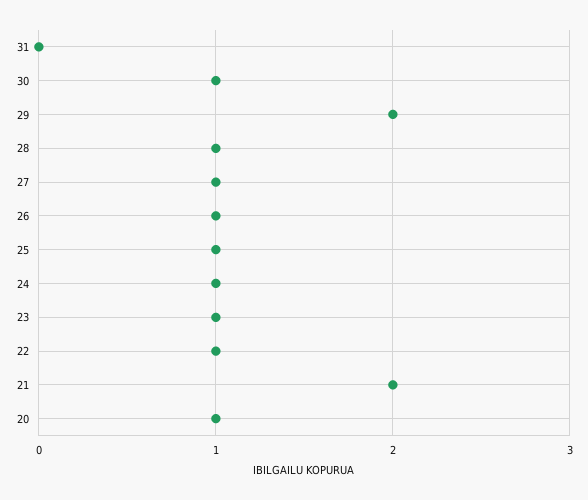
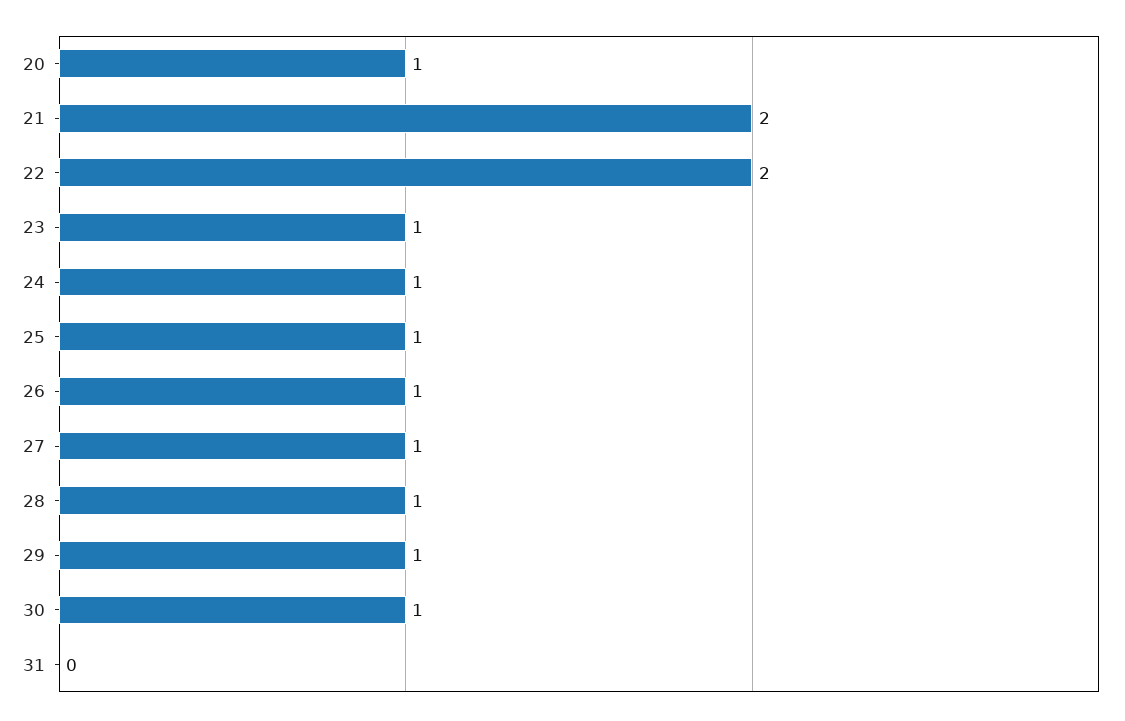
  {
    "31": 0,
    "30": 1,
-   "29": 2,
+   "29": 1,
    "28": 1,
    "27": 1,
    "26": 1,
    "25": 1,
    "24": 1,
    "23": 1,
-   "22": 1,
+   "22": 2,
    "21": 2,
    "20": 1
  }

